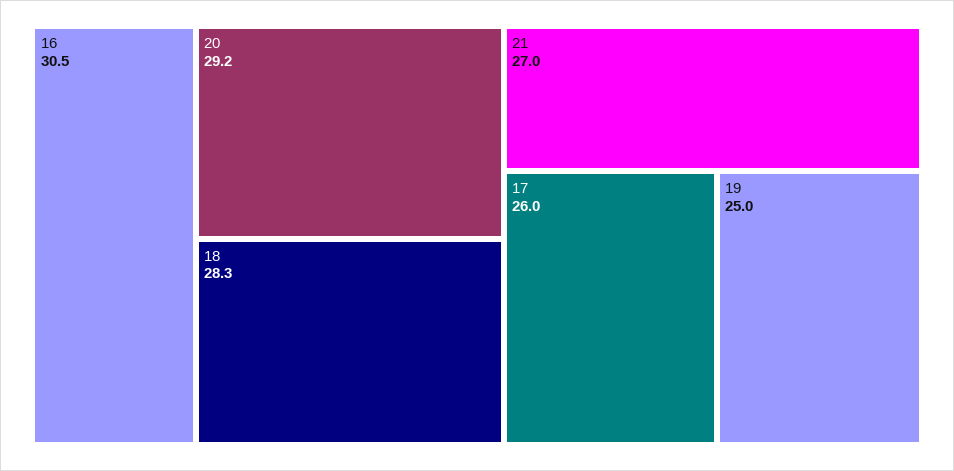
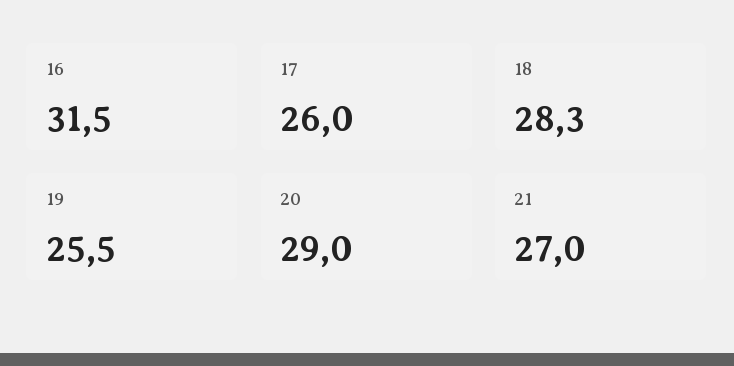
  {
-   "16": 30.5,
+   "16": 31.5,
-   "20": 29.2,
+   "20": 29,
    "18": 28.3,
    "21": 27,
    "17": 26,
-   "19": 25
+   "19": 25.5
  }

